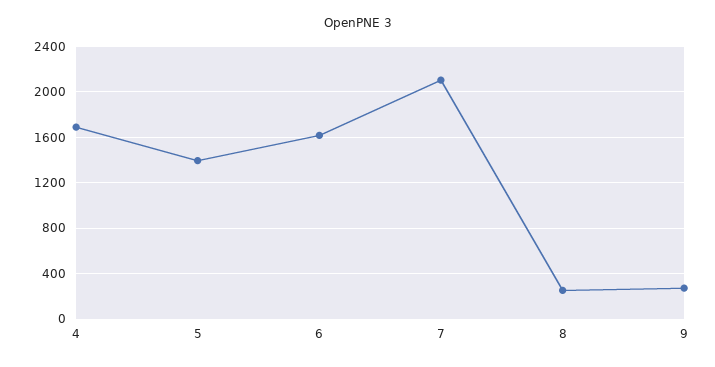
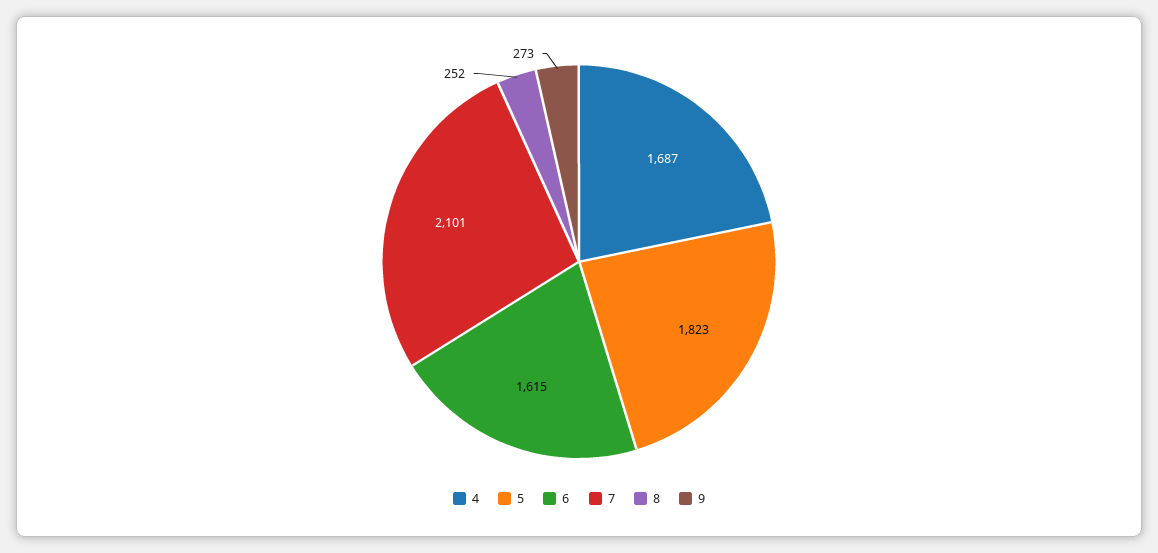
  {
    "4": 1687,
-   "5": 1400,
+   "5": 1823,
    "6": 1615,
    "7": 2101,
    "8": 252,
    "9": 273
  }

